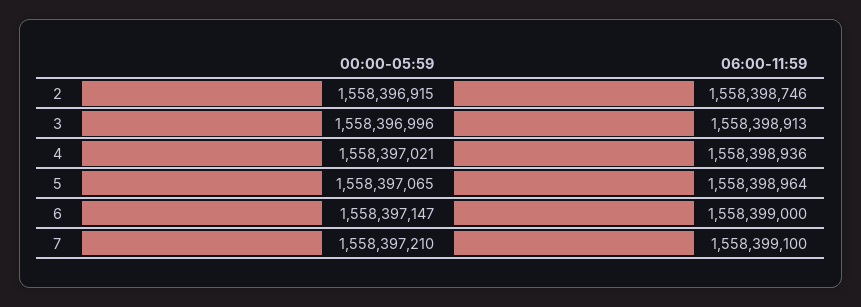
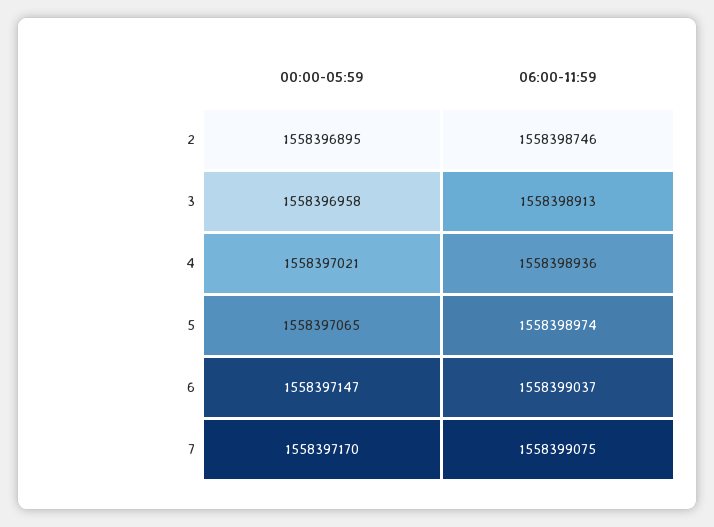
  {
    "00:00-05:59": {
-     "2": 1558396915,
+     "2": 1558396895,
-     "3": 1558396996,
+     "3": 1558396958,
      "4": 1558397021,
      "5": 1558397065,
      "6": 1558397147,
-     "7": 1558397210
+     "7": 1558397170
    },
    "06:00-11:59": {
      "2": 1558398746,
      "3": 1558398913,
      "4": 1558398936,
-     "5": 1558398964,
+     "5": 1558398974,
-     "6": 1558399000,
+     "6": 1558399037,
-     "7": 1558399100
+     "7": 1558399075
    }
  }

